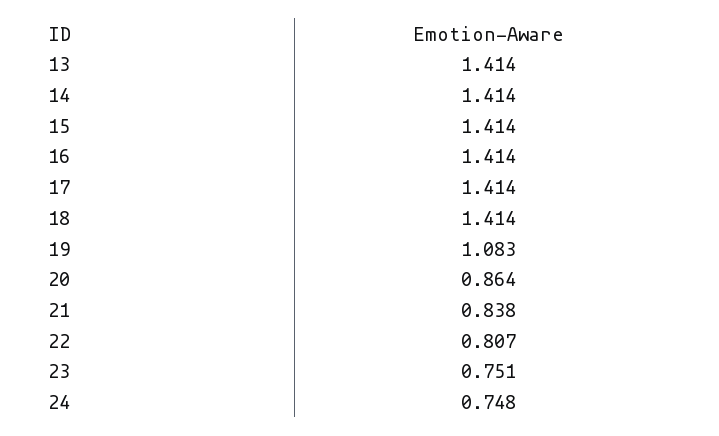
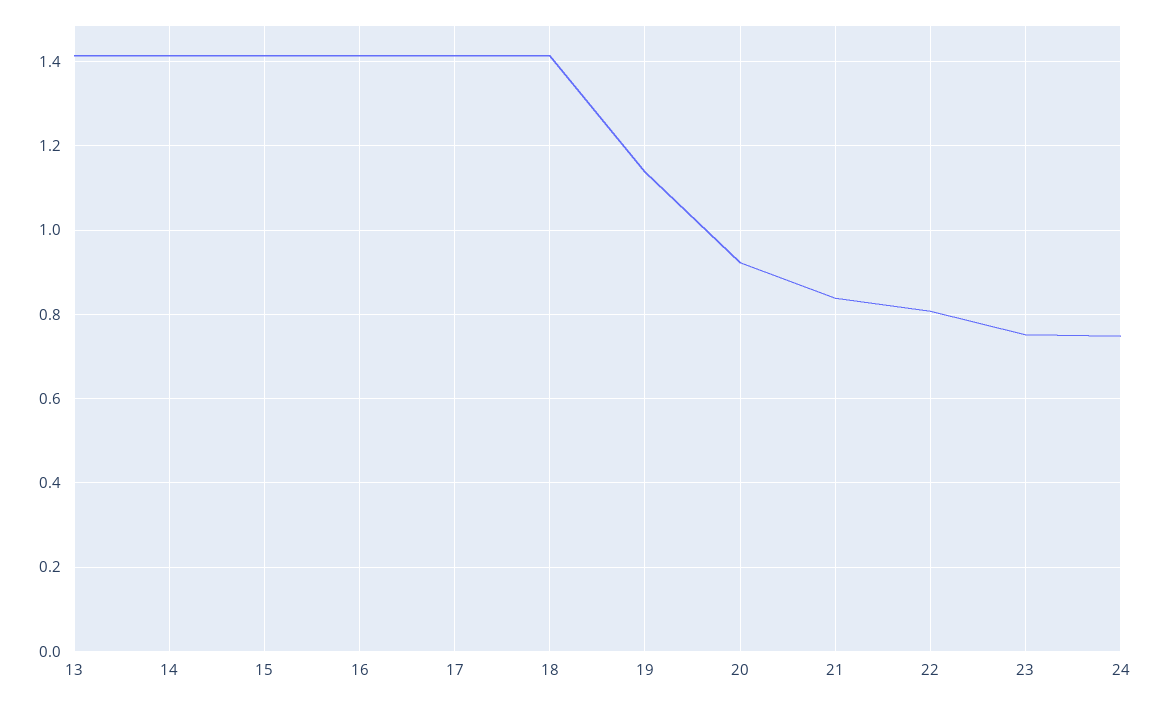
  {
    "13": 1.414,
    "14": 1.414,
    "15": 1.414,
    "16": 1.414,
    "17": 1.414,
    "18": 1.414,
-   "19": 1.083,
+   "19": 1.14,
-   "20": 0.864,
+   "20": 0.92,
    "21": 0.838,
    "22": 0.807,
    "23": 0.751,
    "24": 0.748
  }

